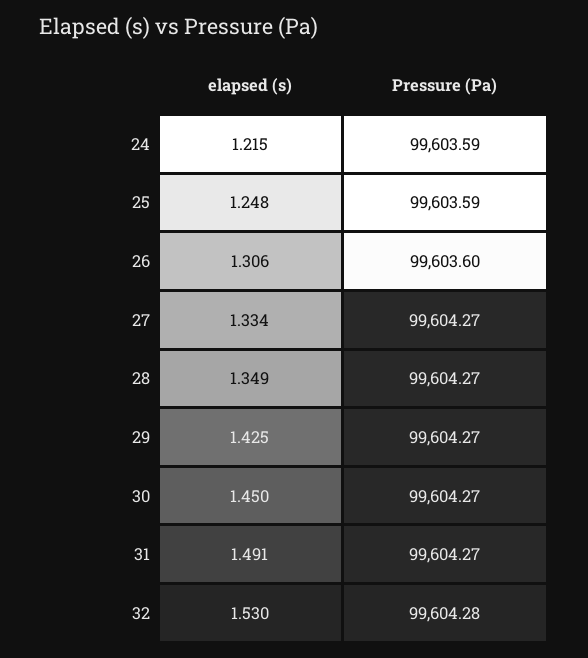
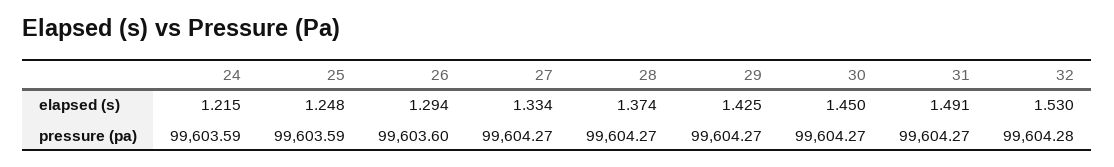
  {
    "elapsed (s)": {
      "24": 1.215,
      "25": 1.248,
-     "26": 1.306,
+     "26": 1.294,
      "27": 1.334,
-     "28": 1.349,
+     "28": 1.374,
      "29": 1.425,
      "30": 1.45,
      "31": 1.491,
      "32": 1.53
    },
    "Pressure (Pa)": {
      "24": 99603.59,
      "25": 99603.59,
      "26": 99603.6,
      "27": 99604.27,
      "28": 99604.27,
      "29": 99604.27,
      "30": 99604.27,
      "31": 99604.27,
      "32": 99604.28
    }
  }

